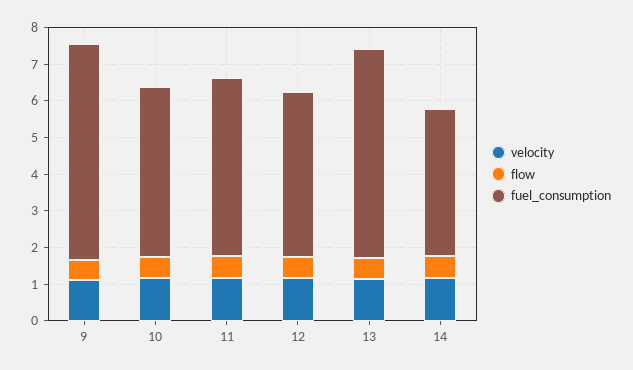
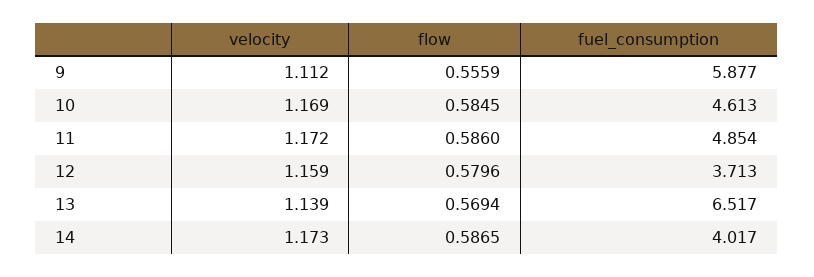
  {
    "velocity": {
      "9": 1.112,
      "10": 1.169,
      "11": 1.172,
      "12": 1.159,
      "13": 1.139,
      "14": 1.173
    },
    "flow": {
      "9": 0.5559,
      "10": 0.5845,
      "11": 0.586,
      "12": 0.5796,
      "13": 0.5694,
      "14": 0.5865
    },
    "fuel_consumption": {
      "9": 5.877,
      "10": 4.613,
      "11": 4.854,
-     "12": 4.5,
+     "12": 3.713,
-     "13": 5.75,
+     "13": 6.517,
      "14": 4.017
    }
  }

